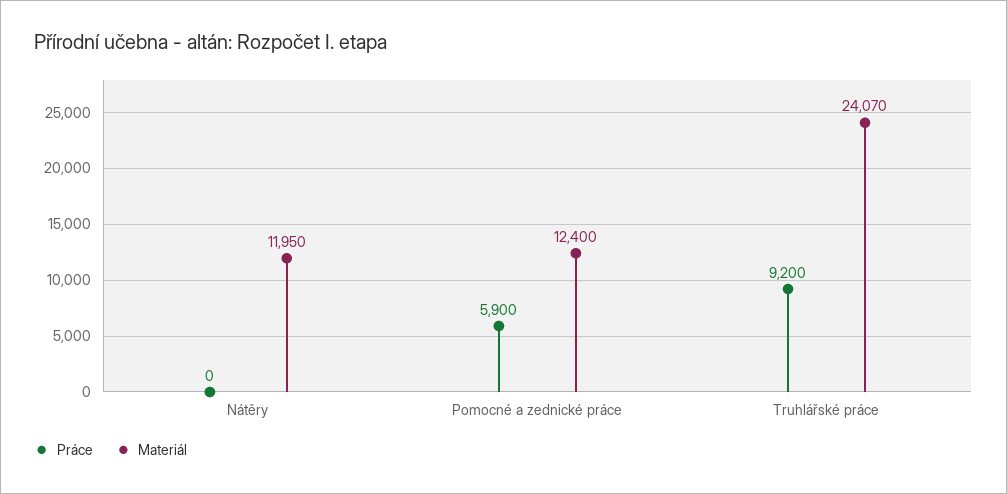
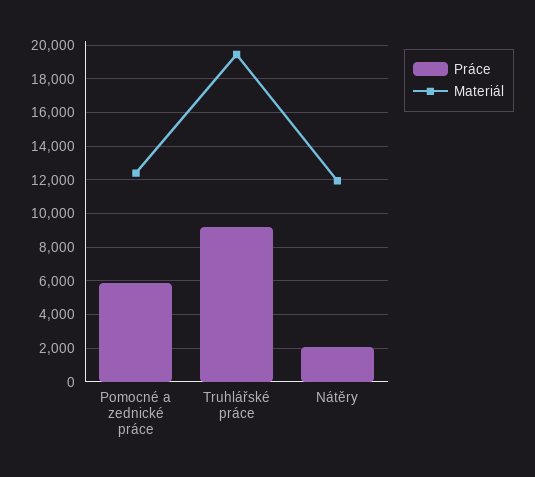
  {
    "Práce": {
-     "Nátěry": 0,
+     "Nátěry": 2000,
      "Pomocné a zednické práce": 5900,
      "Truhlářské práce": 9200
    },
    "Materiál": {
      "Nátěry": 11950,
      "Pomocné a zednické práce": 12400,
-     "Truhlářské práce": 24070
+     "Truhlářské práce": 19500
    }
  }

